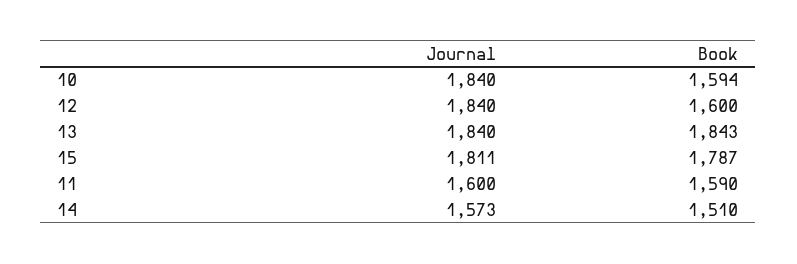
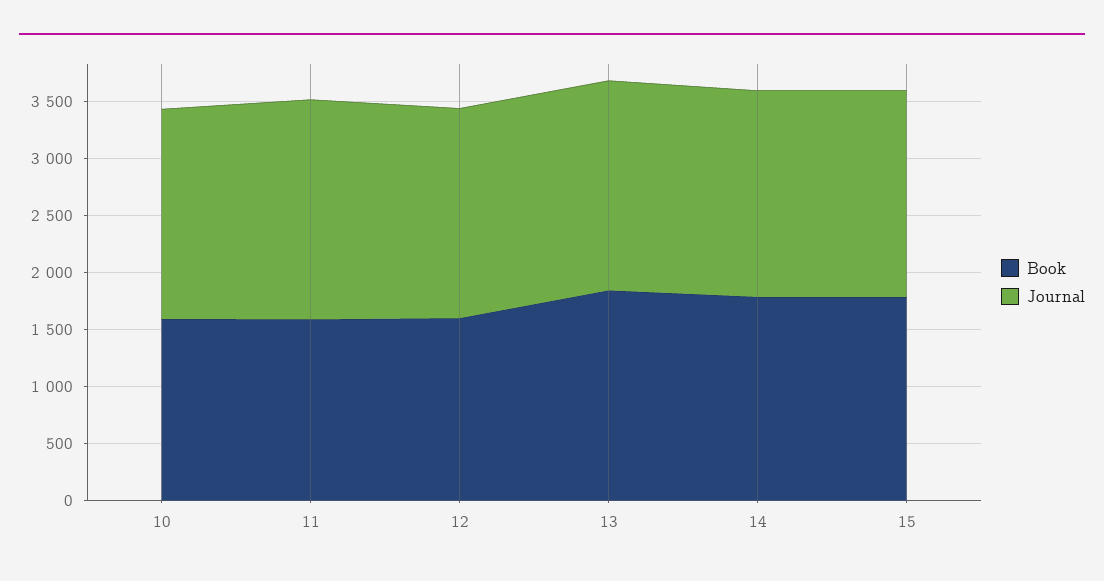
  {
    "Journal": {
      "10": 1840,
      "12": 1840,
      "13": 1840,
      "15": 1811,
-     "11": 1600,
+     "11": 1900,
-     "14": 1573
+     "14": 1800
    },
    "Book": {
      "10": 1594,
      "12": 1600,
      "13": 1843,
      "15": 1787,
      "11": 1590,
-     "14": 1510
+     "14": 1800
    }
  }

